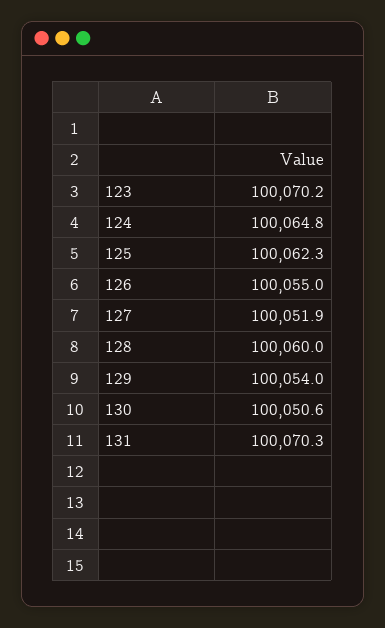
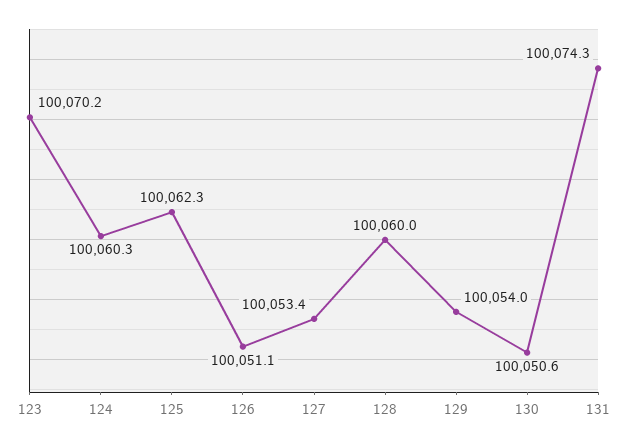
  {
    "123": 100070.2,
-   "124": 100064.8,
+   "124": 100060.3,
    "125": 100062.3,
-   "126": 100055,
+   "126": 100051.1,
-   "127": 100051.9,
+   "127": 100053.4,
    "128": 100060,
    "129": 100054,
    "130": 100050.6,
-   "131": 100070.3
+   "131": 100074.3
  }

